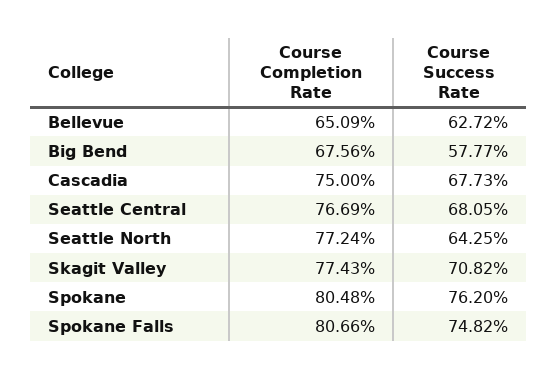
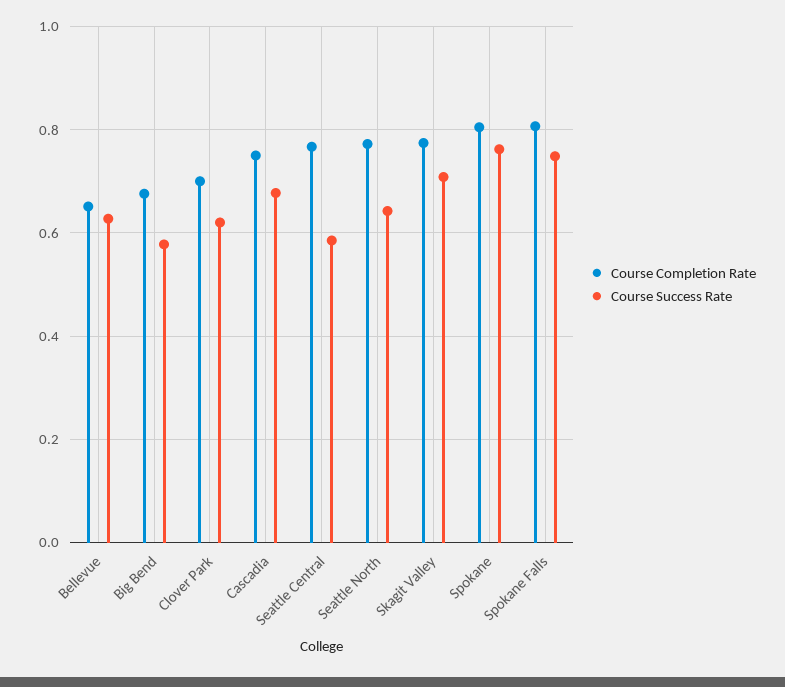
  {
    "Course Completion Rate": {
      "Bellevue": 0.6509,
      "Big Bend": 0.6756,
      "Cascadia": 0.75,
      "Seattle Central": 0.7669,
      "Seattle North": 0.7724,
      "Skagit Valley": 0.7743,
      "Spokane": 0.8048,
-     "Spokane Falls": 0.8066
+     "Spokane Falls": 0.8066,
+     "Clover Park": 0.7
    },
    "Course Success Rate": {
      "Bellevue": 0.6272,
      "Big Bend": 0.5777,
      "Cascadia": 0.6773,
-     "Seattle Central": 0.6805,
+     "Seattle Central": 0.58,
      "Seattle North": 0.6425,
      "Skagit Valley": 0.7082,
      "Spokane": 0.762,
-     "Spokane Falls": 0.7482
+     "Spokane Falls": 0.7482,
+     "Clover Park": 0.62
    }
  }

